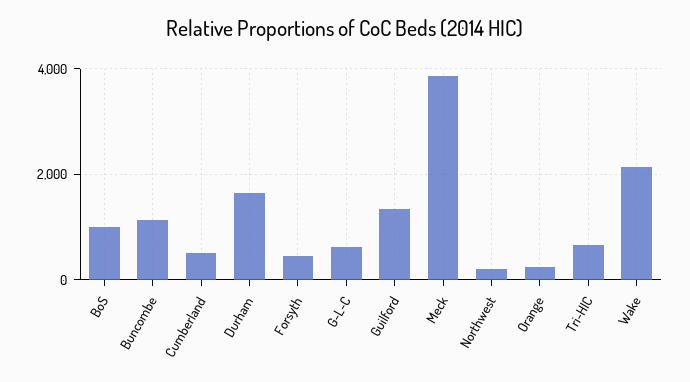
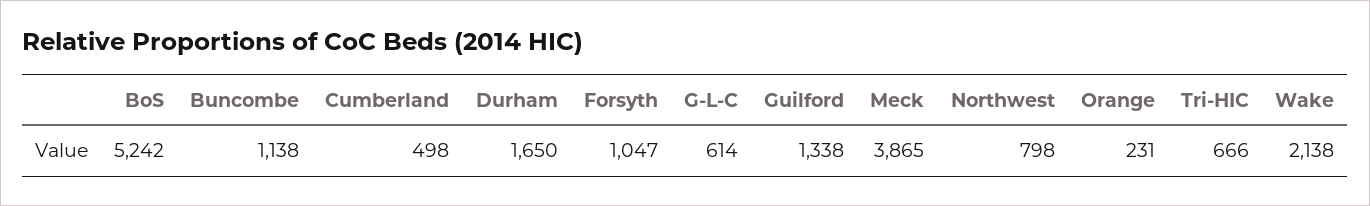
  {
-   "BoS": 1000,
+   "BoS": 5242,
    "Buncombe": 1138,
    "Cumberland": 498,
    "Durham": 1650,
-   "Forsyth": 400,
+   "Forsyth": 1047,
    "G-L-C": 614,
    "Guilford": 1338,
    "Meck": 3865,
-   "Northwest": 200,
+   "Northwest": 798,
    "Orange": 231,
    "Tri-HIC": 666,
    "Wake": 2138
  }

